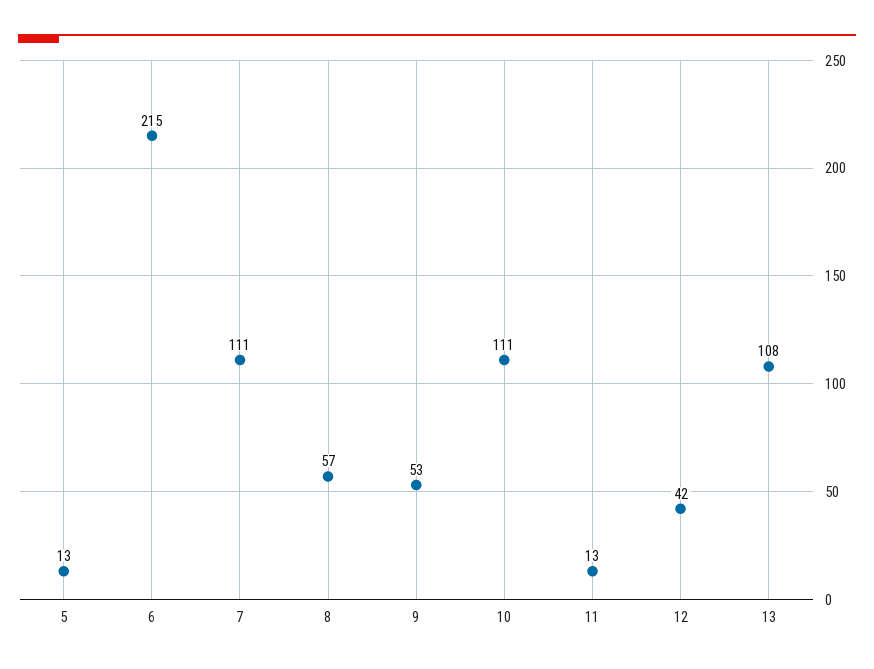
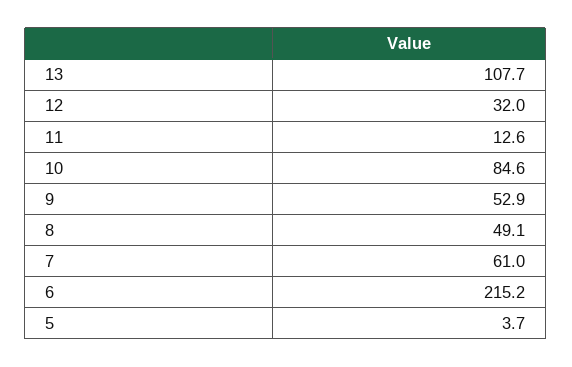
  {
-   "5": 13,
+   "5": 3.7,
    "6": 215.2,
-   "7": 111,
+   "7": 61,
-   "8": 57,
+   "8": 49.1,
    "9": 52.9,
-   "10": 111,
+   "10": 84.6,
    "11": 12.6,
-   "12": 42,
+   "12": 32,
    "13": 107.7
  }

